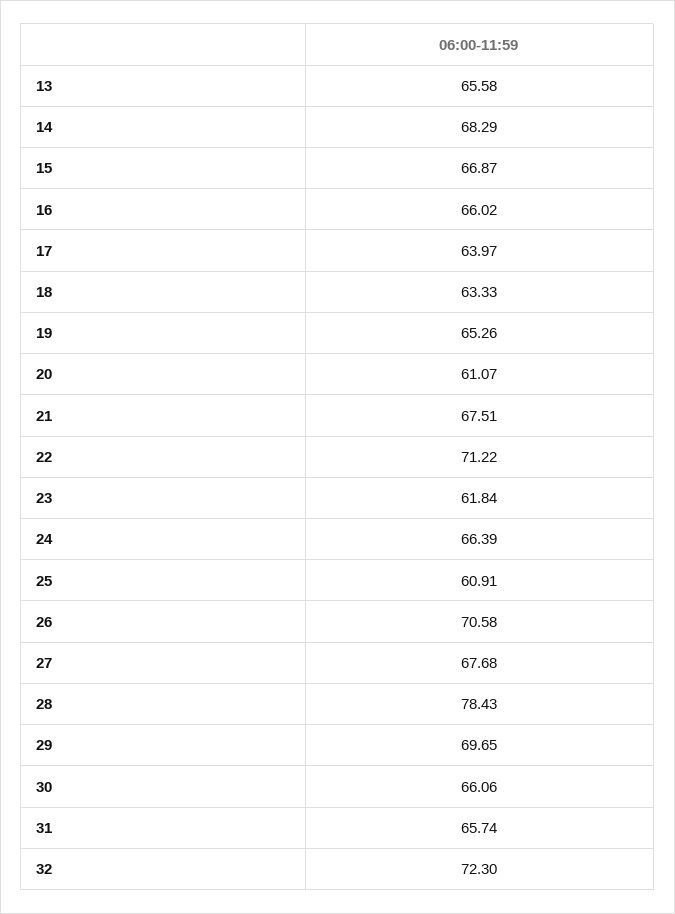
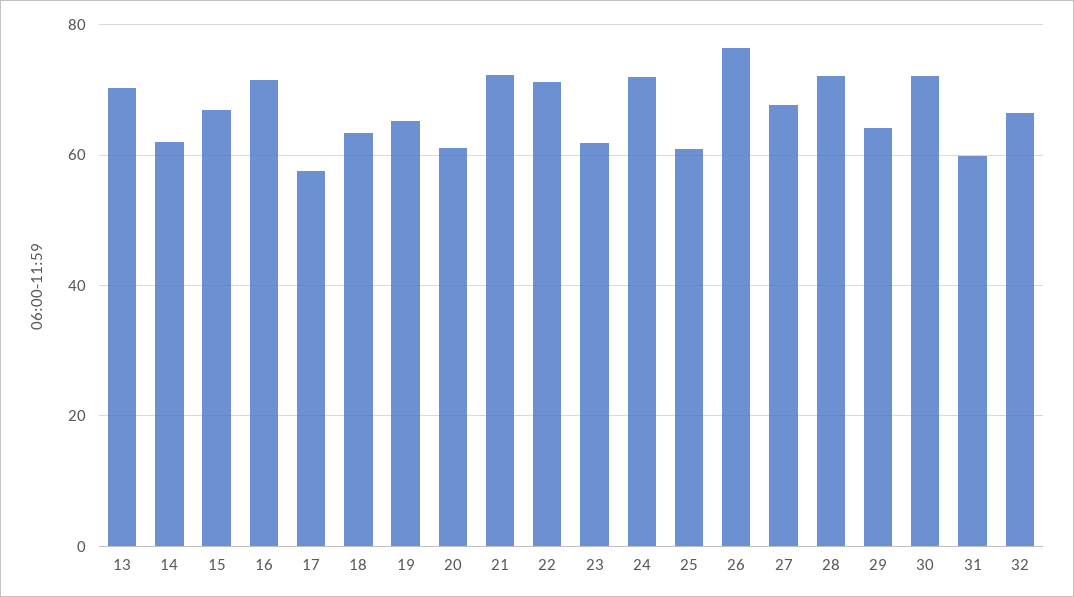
  {
-   "13": 65.58,
+   "13": 70,
-   "14": 68.29,
+   "14": 62,
    "15": 66.87,
-   "16": 66.02,
+   "16": 72,
-   "17": 63.97,
+   "17": 58,
    "18": 63.33,
    "19": 65.26,
    "20": 61.07,
-   "21": 67.51,
+   "21": 72,
    "22": 71.22,
    "23": 61.84,
-   "24": 66.39,
+   "24": 72,
    "25": 60.91,
-   "26": 70.58,
+   "26": 76,
    "27": 67.68,
-   "28": 78.43,
+   "28": 72,
-   "29": 69.65,
+   "29": 64,
-   "30": 66.06,
+   "30": 72,
-   "31": 65.74,
+   "31": 60,
-   "32": 72.3
+   "32": 66
  }

